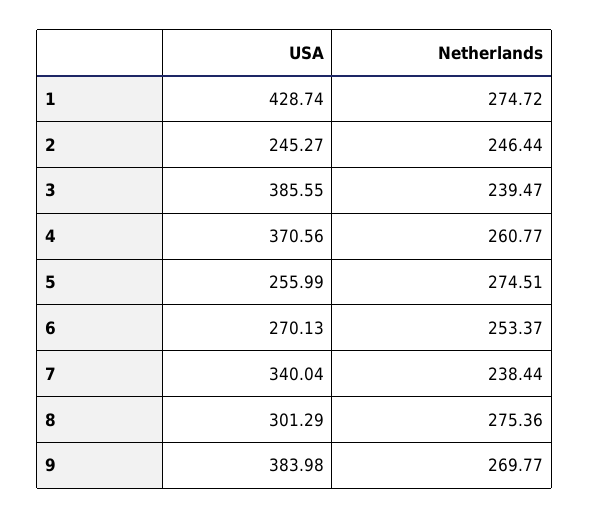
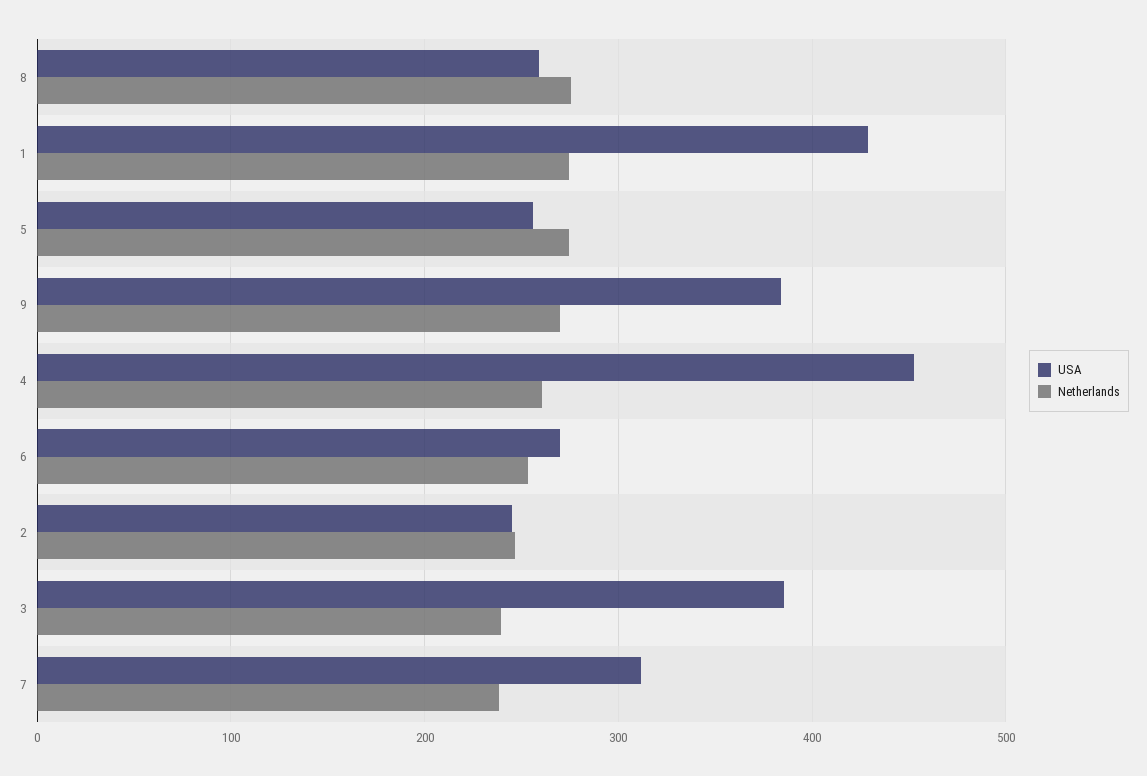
  {
    "USA": {
      "1": 428.74,
      "2": 245.27,
      "3": 385.55,
-     "4": 370.56,
+     "4": 450,
      "5": 255.99,
      "6": 270.13,
-     "7": 340.04,
+     "7": 310,
-     "8": 301.29,
+     "8": 260,
      "9": 383.98
    },
    "Netherlands": {
      "1": 274.72,
      "2": 246.44,
      "3": 239.47,
      "4": 260.77,
      "5": 274.51,
      "6": 253.37,
      "7": 238.44,
      "8": 275.36,
      "9": 269.77
    }
  }

